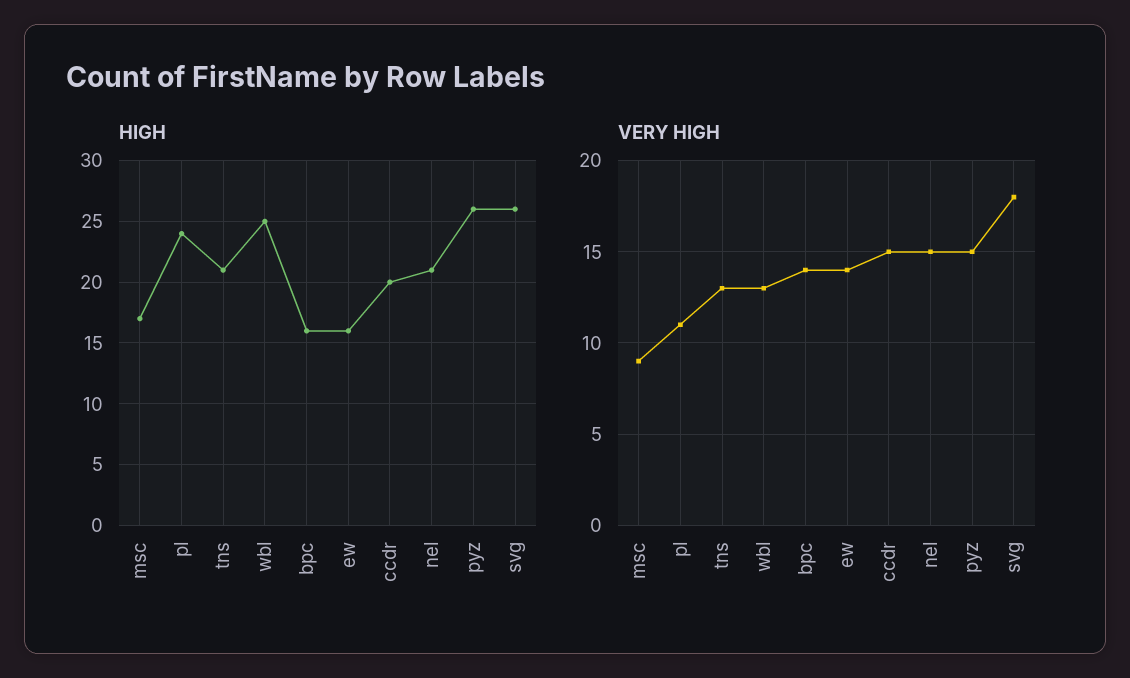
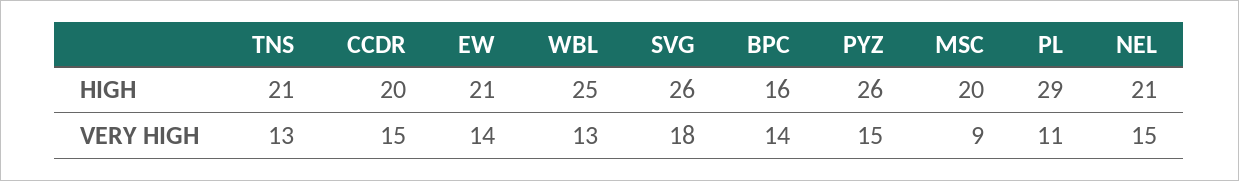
  {
    "HIGH": {
-     "msc": 17,
+     "msc": 20,
-     "pl": 24,
+     "pl": 29,
      "tns": 21,
      "wbl": 25,
      "bpc": 16,
-     "ew": 16,
+     "ew": 21,
      "ccdr": 20,
      "nel": 21,
      "pyz": 26,
      "svg": 26
    },
    "VERY HIGH": {
      "msc": 9,
      "pl": 11,
      "tns": 13,
      "wbl": 13,
      "bpc": 14,
      "ew": 14,
      "ccdr": 15,
      "nel": 15,
      "pyz": 15,
      "svg": 18
    }
  }

